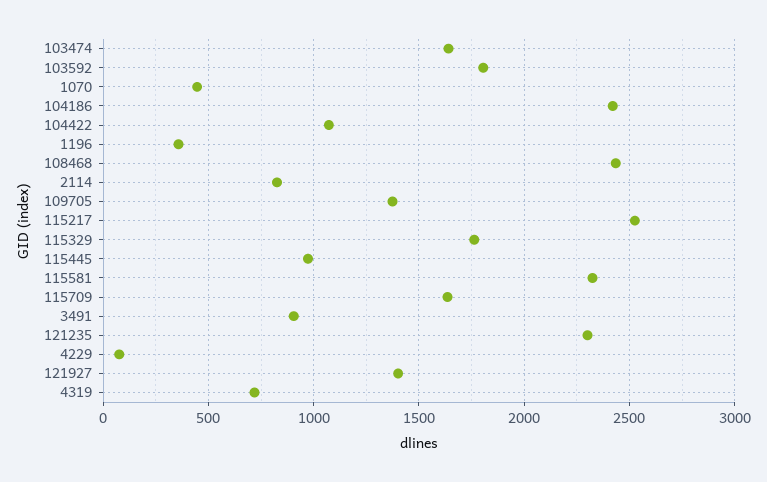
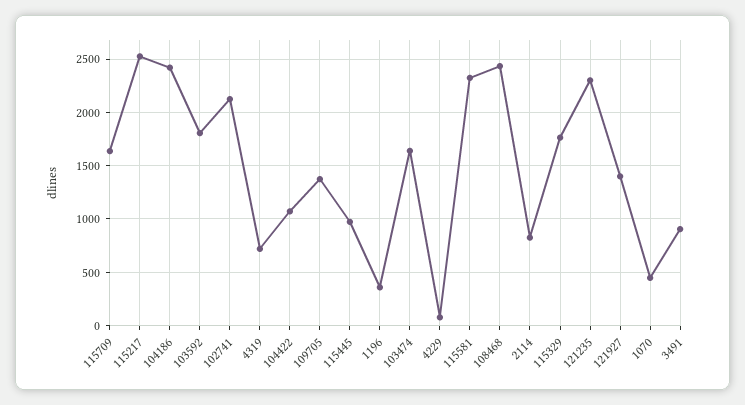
  {
    "103474": 1650,
    "103592": 1800,
    "1070": 450,
    "104186": 2400,
    "104422": 1050,
    "1196": 350,
    "108468": 2450,
    "2114": 850,
    "109705": 1350,
    "115217": 2550,
    "115329": 1750,
    "115445": 950,
    "115581": 2350,
    "115709": 1650,
    "3491": 900,
    "121235": 2300,
    "4229": 100,
    "121927": 1400,
-   "4319": 700
+   "4319": 700,
+   "102741": 2100
  }

